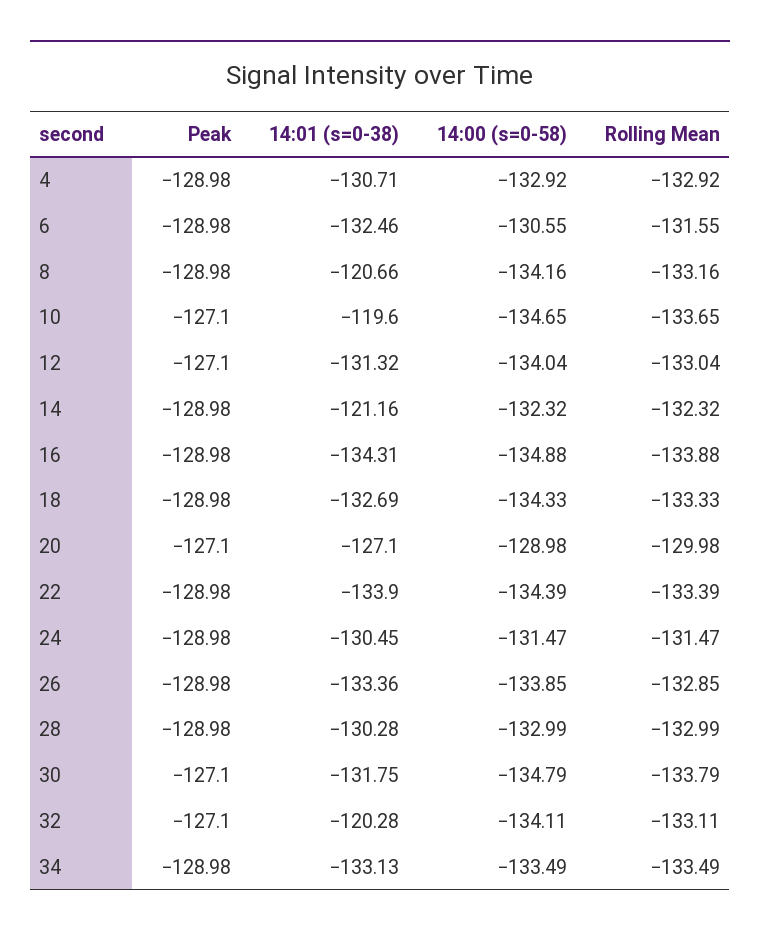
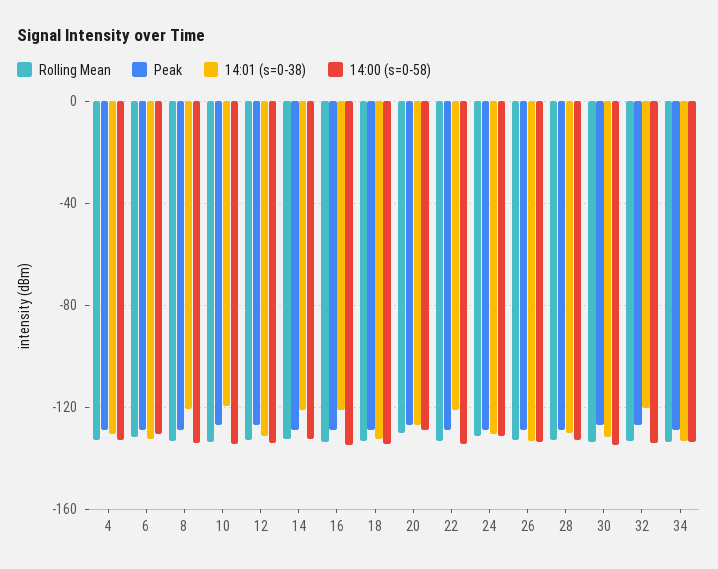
  {
    "Peak": {
      "4": -128.98,
      "6": -128.98,
      "8": -128.98,
      "10": -127.1,
      "12": -127.1,
      "14": -128.98,
      "16": -128.98,
      "18": -128.98,
      "20": -127.1,
      "22": -128.98,
      "24": -128.98,
      "26": -128.98,
      "28": -128.98,
      "30": -127.1,
      "32": -127.1,
      "34": -128.98
    },
    "14:01 (s=0-38)": {
      "4": -130.71,
      "6": -132.46,
      "8": -120.66,
      "10": -119.6,
      "12": -131.32,
      "14": -121.16,
-     "16": -134.31,
+     "16": -120,
      "18": -132.69,
      "20": -127.1,
-     "22": -133.9,
+     "22": -120,
      "24": -130.45,
      "26": -133.36,
      "28": -130.28,
      "30": -131.75,
      "32": -120.28,
      "34": -133.13
    },
    "14:00 (s=0-58)": {
      "4": -132.92,
      "6": -130.55,
      "8": -134.16,
      "10": -134.65,
      "12": -134.04,
      "14": -132.32,
      "16": -134.88,
      "18": -134.33,
      "20": -128.98,
      "22": -134.39,
      "24": -131.47,
      "26": -133.85,
      "28": -132.99,
      "30": -134.79,
      "32": -134.11,
      "34": -133.49
    },
    "Rolling Mean": {
      "4": -132.92,
      "6": -131.55,
      "8": -133.16,
      "10": -133.65,
      "12": -133.04,
      "14": -132.32,
      "16": -133.88,
      "18": -133.33,
      "20": -129.98,
      "22": -133.39,
      "24": -131.47,
      "26": -132.85,
      "28": -132.99,
      "30": -133.79,
      "32": -133.11,
      "34": -133.49
    }
  }

